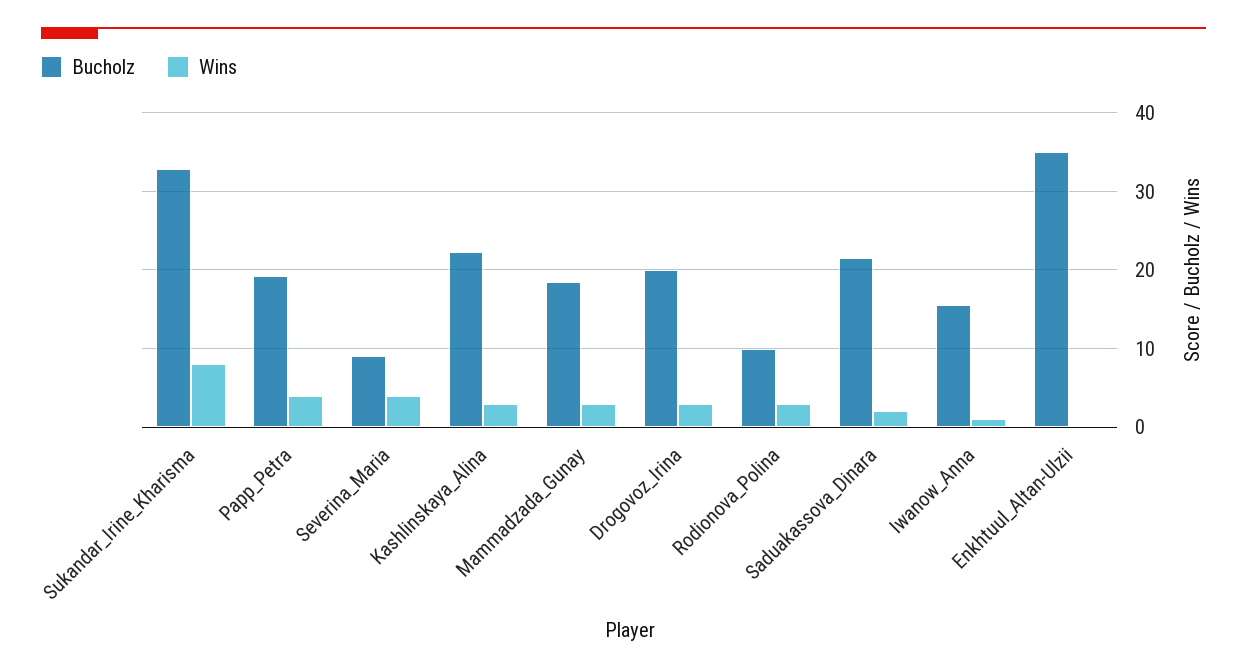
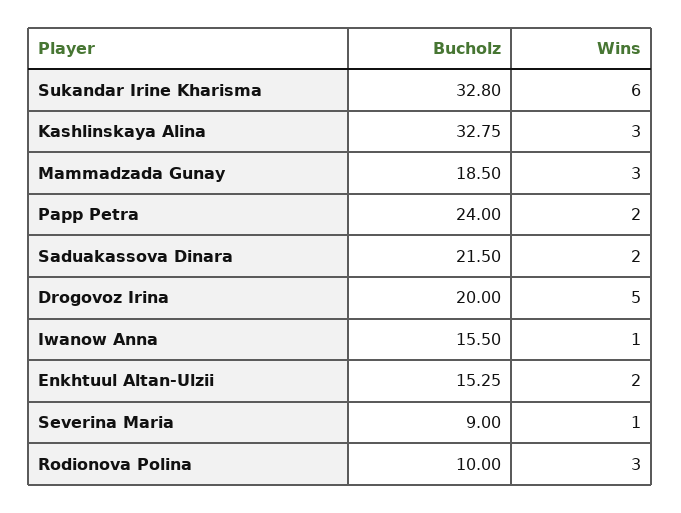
  {
    "Bucholz": {
      "Sukandar_Irine_Kharisma": 32.8,
-     "Papp_Petra": 19,
+     "Papp_Petra": 24,
      "Severina_Maria": 9,
-     "Kashlinskaya_Alina": 22,
+     "Kashlinskaya_Alina": 32.75,
      "Mammadzada_Gunay": 18.5,
      "Drogovoz_Irina": 20,
      "Rodionova_Polina": 10,
      "Saduakassova_Dinara": 21.5,
      "Iwanow_Anna": 15.5,
-     "Enkhtuul_Altan-Ulzii": 35
+     "Enkhtuul_Altan-Ulzii": 15.25
    },
    "Wins": {
-     "Sukandar_Irine_Kharisma": 8,
+     "Sukandar_Irine_Kharisma": 6,
-     "Papp_Petra": 4,
+     "Papp_Petra": 2,
-     "Severina_Maria": 4,
+     "Severina_Maria": 1,
      "Kashlinskaya_Alina": 3,
      "Mammadzada_Gunay": 3,
-     "Drogovoz_Irina": 3,
+     "Drogovoz_Irina": 5,
      "Rodionova_Polina": 3,
      "Saduakassova_Dinara": 2,
      "Iwanow_Anna": 1,
-     "Enkhtuul_Altan-Ulzii": 0
+     "Enkhtuul_Altan-Ulzii": 2
    }
  }

